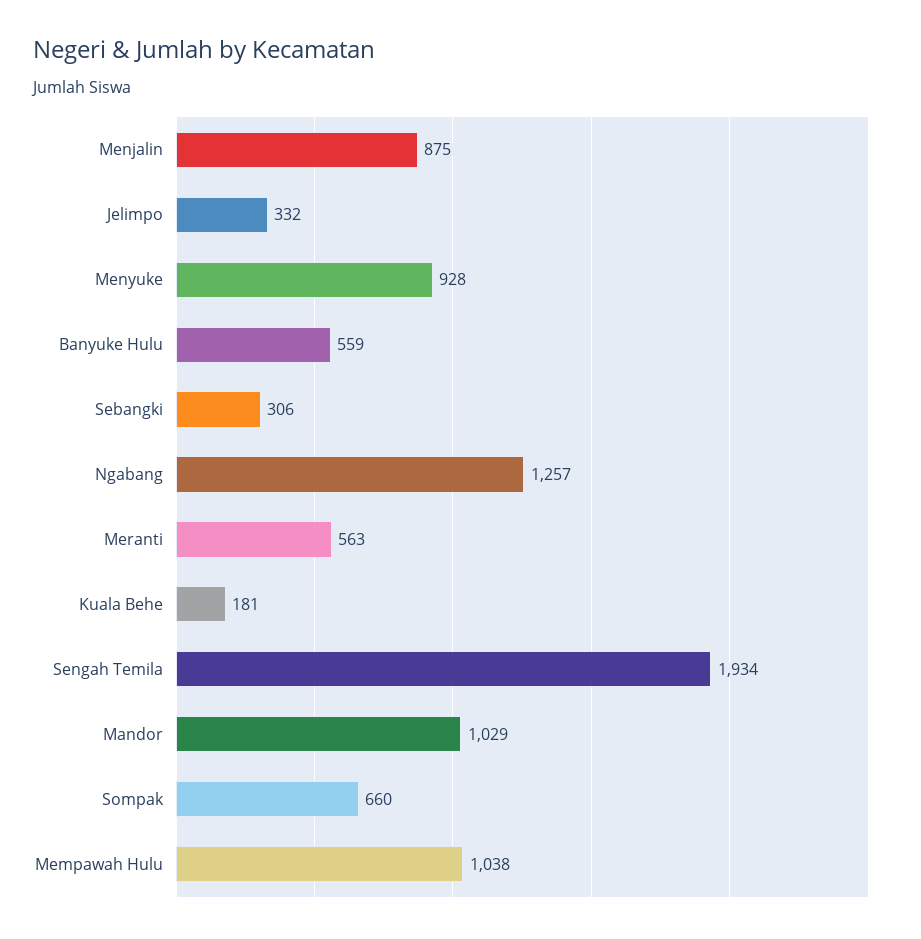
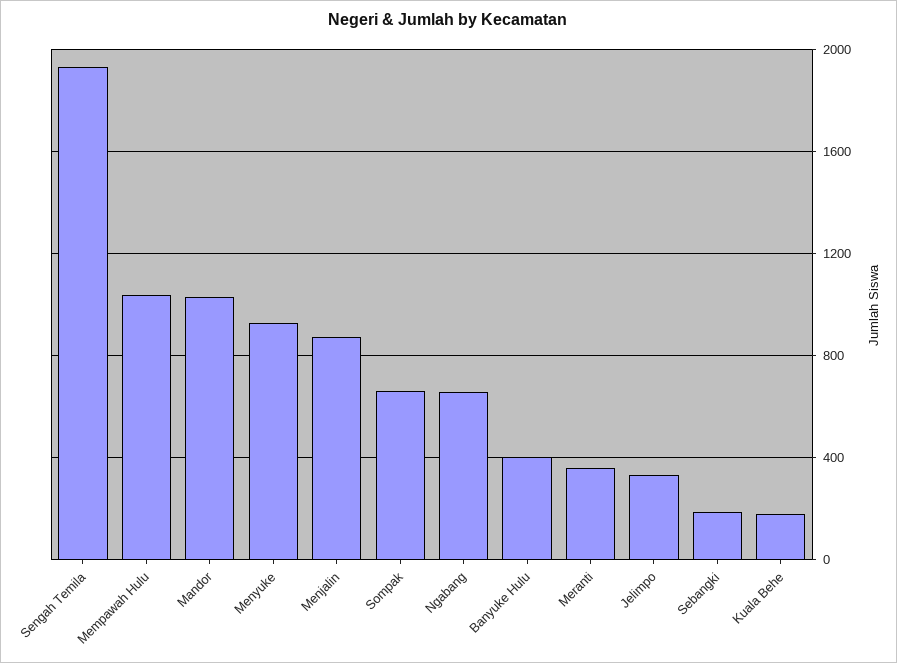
  {
    "Menjalin": 875,
    "Jelimpo": 332,
    "Menyuke": 928,
-   "Banyuke Hulu": 559,
+   "Banyuke Hulu": 400,
-   "Sebangki": 306,
+   "Sebangki": 200,
-   "Ngabang": 1257,
+   "Ngabang": 650,
-   "Meranti": 563,
+   "Meranti": 350,
    "Kuala Behe": 181,
    "Sengah Temila": 1934,
    "Mandor": 1029,
    "Sompak": 660,
    "Mempawah Hulu": 1038
  }

